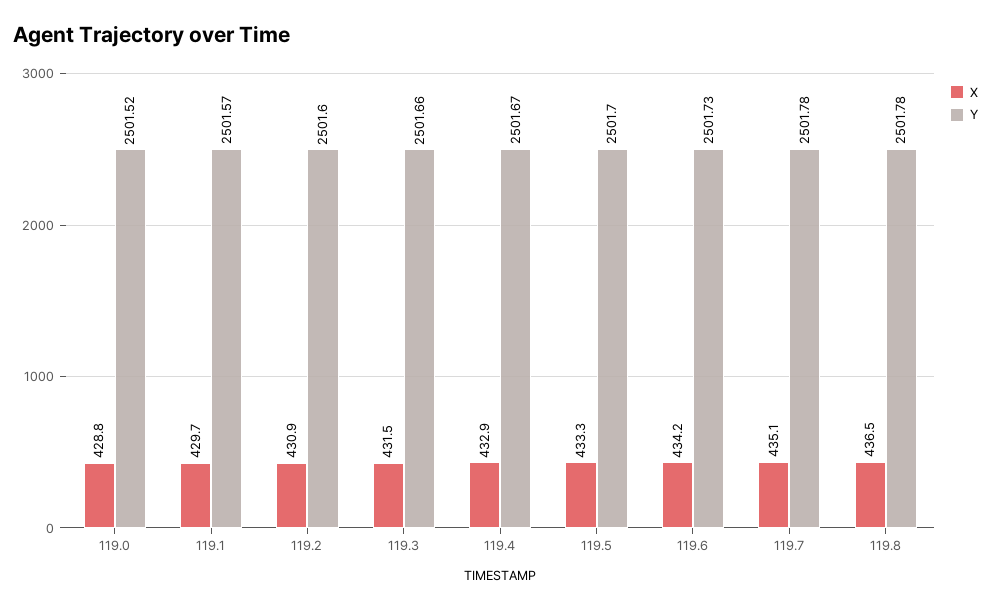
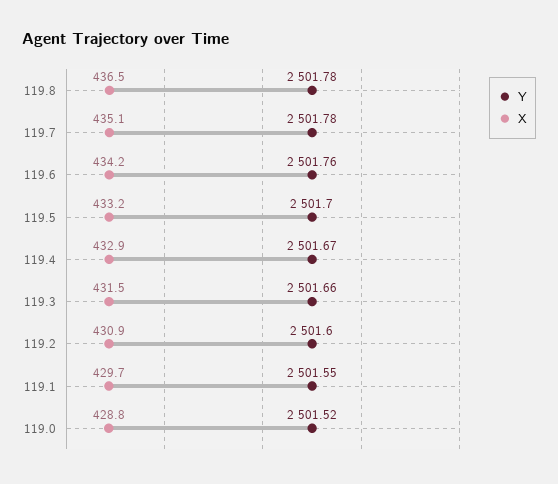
  {
    "X": {
      "119.0": 428.8,
      "119.1": 429.7,
      "119.2": 430.9,
      "119.3": 431.5,
      "119.4": 432.9,
-     "119.5": 433.3,
+     "119.5": 433.2,
      "119.6": 434.2,
      "119.7": 435.1,
      "119.8": 436.5
    },
    "Y": {
      "119.0": 2501.52,
-     "119.1": 2501.57,
+     "119.1": 2501.55,
      "119.2": 2501.6,
      "119.3": 2501.66,
      "119.4": 2501.67,
      "119.5": 2501.7,
-     "119.6": 2501.73,
+     "119.6": 2501.76,
      "119.7": 2501.78,
      "119.8": 2501.78
    }
  }

